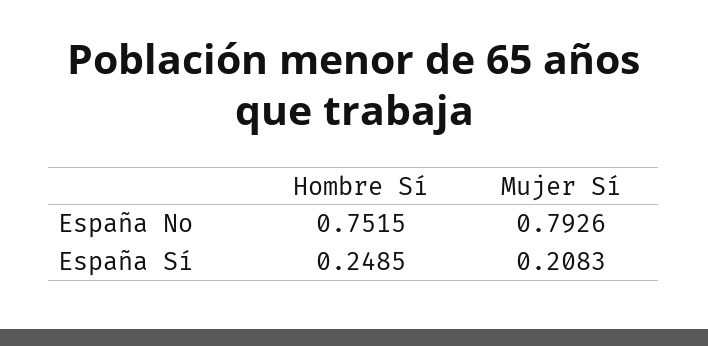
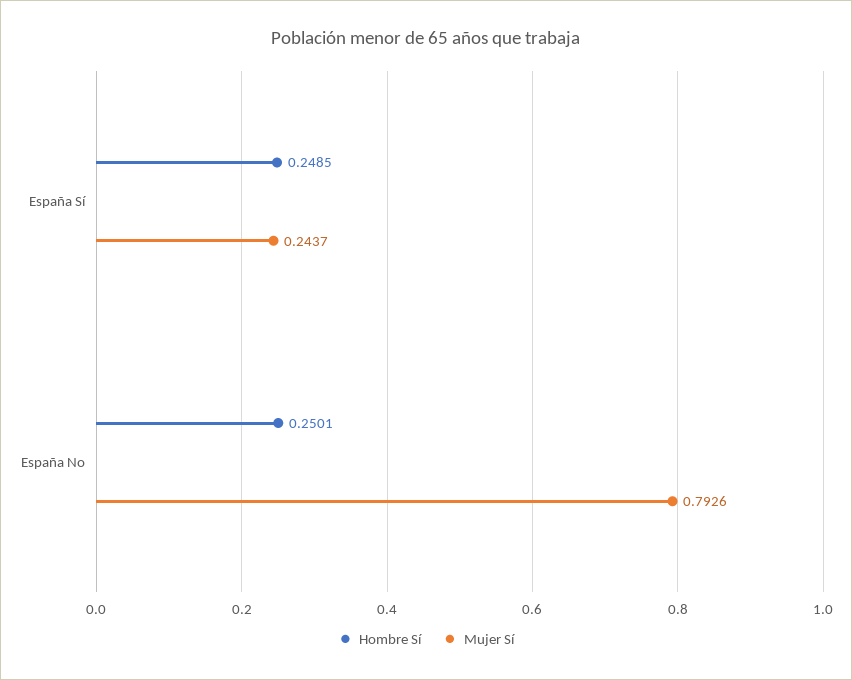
  {
    "Hombre Sí": {
-     "España No": 0.7515,
+     "España No": 0.2501,
      "España Sí": 0.2485
    },
    "Mujer Sí": {
      "España No": 0.7926,
-     "España Sí": 0.2083
+     "España Sí": 0.2437
    }
  }

